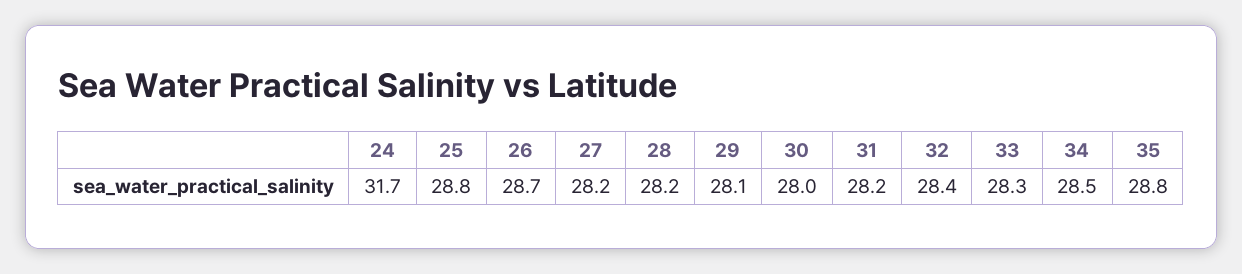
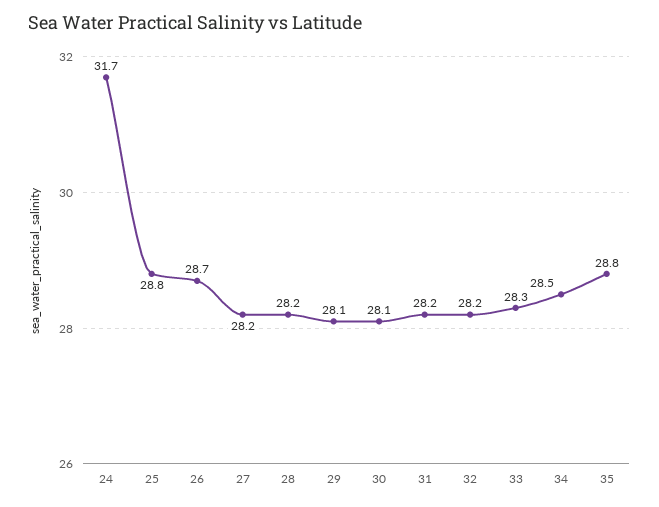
  {
    "24": 31.7,
    "25": 28.8,
    "26": 28.7,
    "27": 28.2,
    "28": 28.2,
    "29": 28.1,
-   "30": 28,
+   "30": 28.1,
    "31": 28.2,
-   "32": 28.4,
+   "32": 28.2,
    "33": 28.3,
    "34": 28.5,
    "35": 28.8
  }

